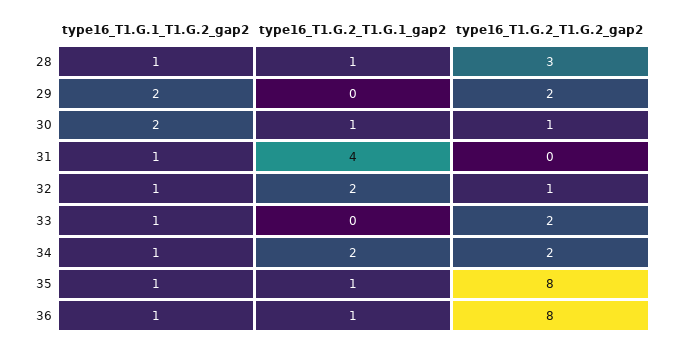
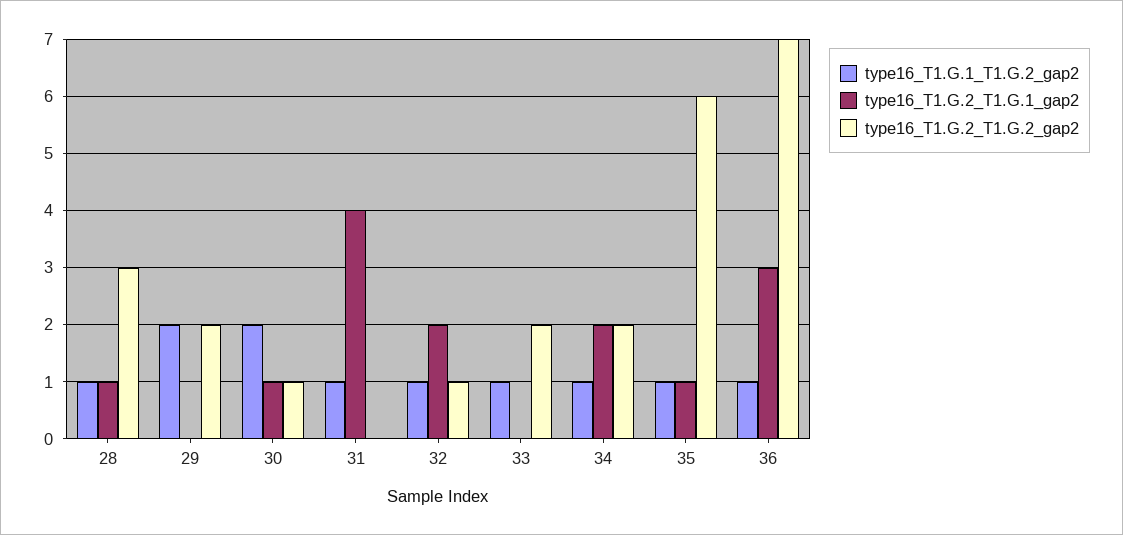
  {
    "type16_T1.G.1_T1.G.2_gap2": {
      "28": 1,
      "29": 2,
      "30": 2,
      "31": 1,
      "32": 1,
      "33": 1,
      "34": 1,
      "35": 1,
      "36": 1
    },
    "type16_T1.G.2_T1.G.1_gap2": {
      "28": 1,
      "29": 0,
      "30": 1,
      "31": 4,
      "32": 2,
      "33": 0,
      "34": 2,
      "35": 1,
-     "36": 1
+     "36": 3
    },
    "type16_T1.G.2_T1.G.2_gap2": {
      "28": 3,
      "29": 2,
      "30": 1,
      "31": 0,
      "32": 1,
      "33": 2,
      "34": 2,
-     "35": 8,
+     "35": 6,
-     "36": 8
+     "36": 7
    }
  }

